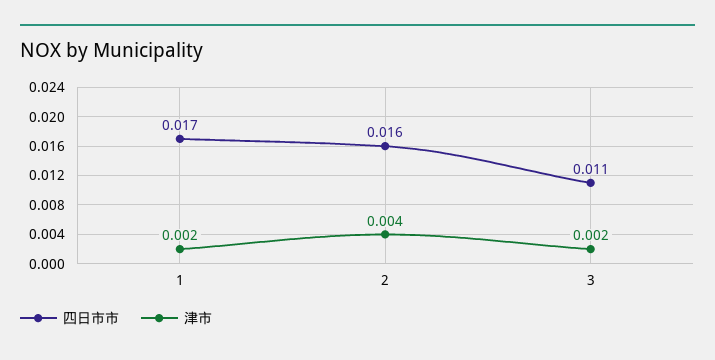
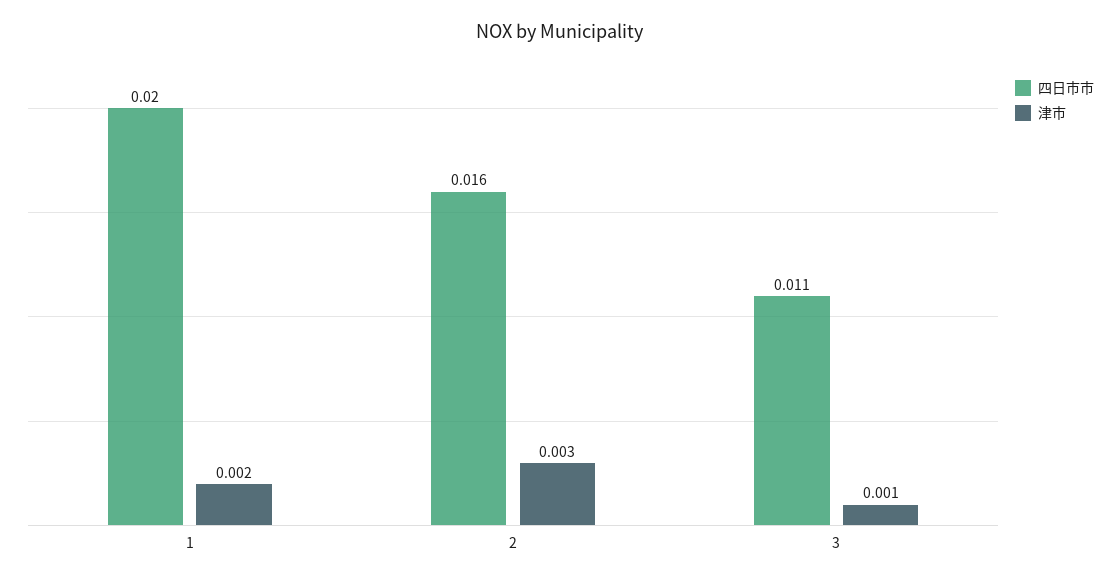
  {
    "四日市市": {
-     "1": 0.017,
+     "1": 0.02,
      "2": 0.016,
      "3": 0.011
    },
    "津市": {
      "1": 0.002,
-     "2": 0.004,
+     "2": 0.003,
-     "3": 0.002
+     "3": 0.001
    }
  }

